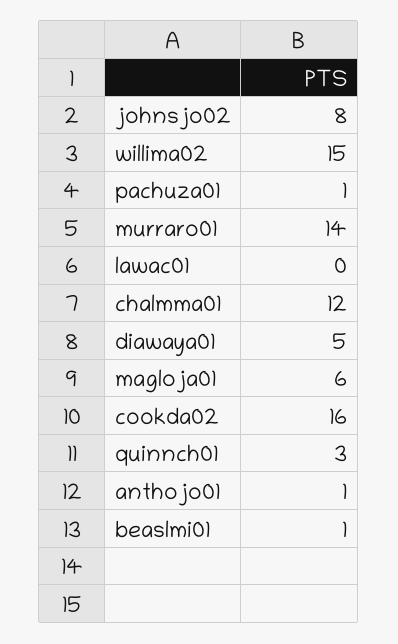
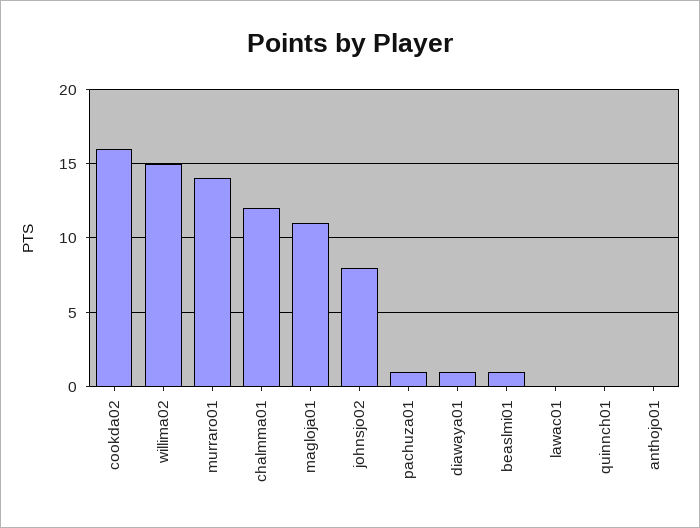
  {
    "johnsjo02": 8,
    "willima02": 15,
    "pachuza01": 1,
    "murraro01": 14,
    "lawac01": 0,
    "chalmma01": 12,
-   "diawaya01": 5,
+   "diawaya01": 1,
-   "magloja01": 6,
+   "magloja01": 11,
    "cookda02": 16,
-   "quinnch01": 3,
+   "quinnch01": 0,
-   "anthojo01": 1,
+   "anthojo01": 0,
    "beaslmi01": 1
  }

